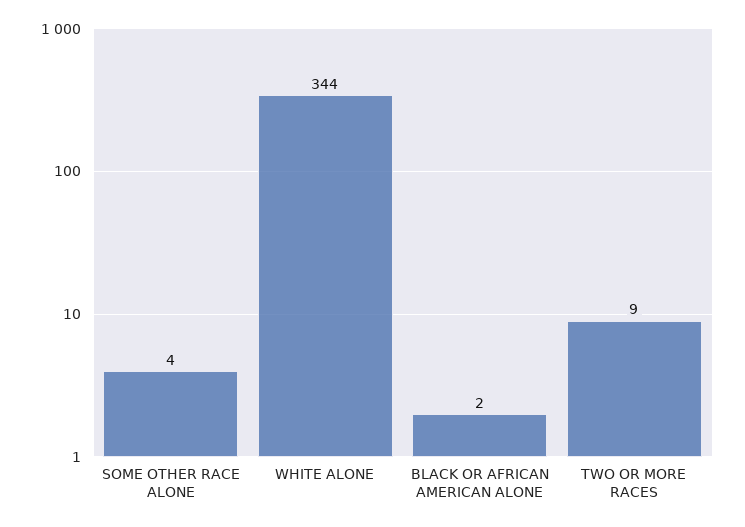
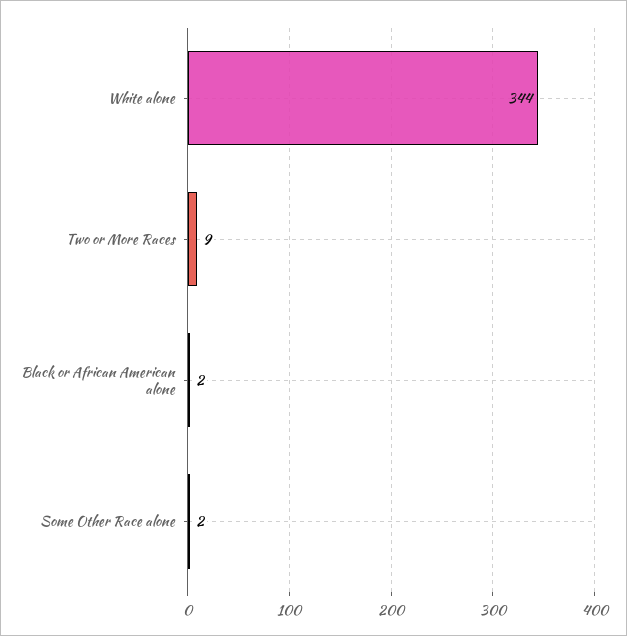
  {
-   "SOME OTHER RACE ALONE": 4,
+   "SOME OTHER RACE ALONE": 2,
    "WHITE ALONE": 344,
    "BLACK OR AFRICAN AMERICAN ALONE": 2,
    "TWO OR MORE RACES": 9
  }

